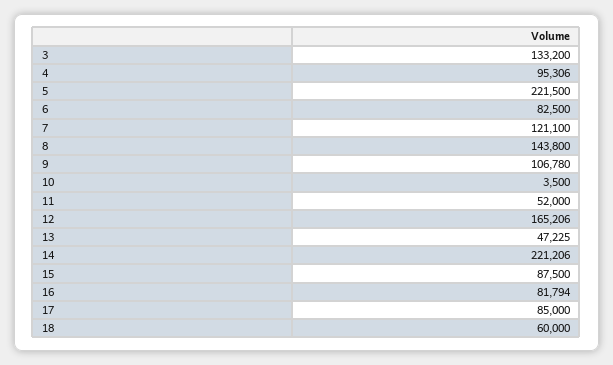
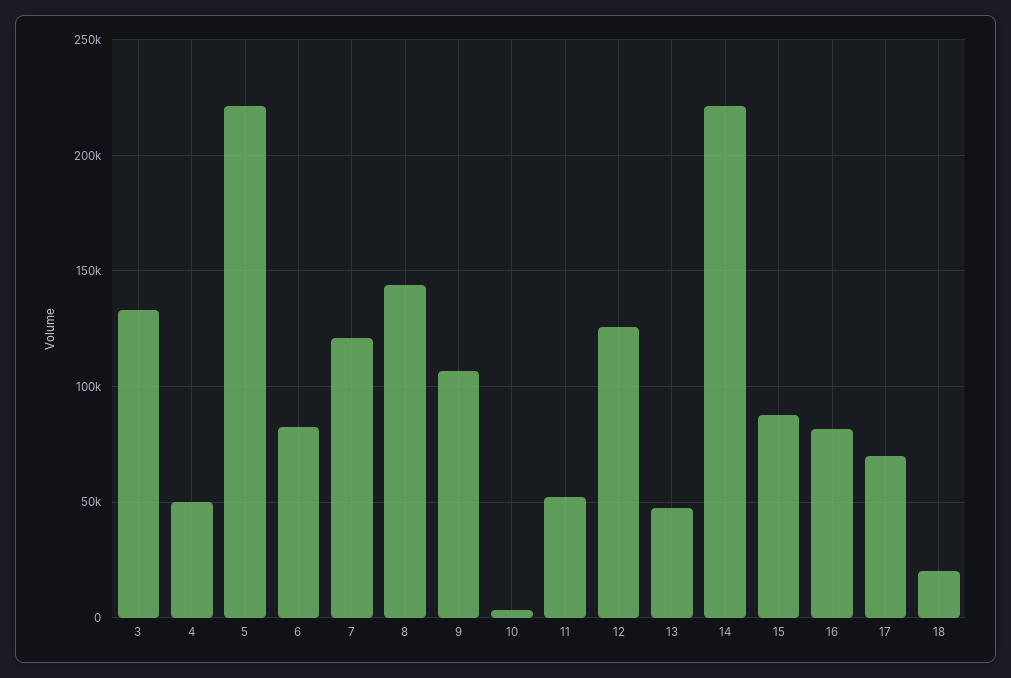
  {
    "3": 133200,
-   "4": 95306,
+   "4": 50000,
    "5": 221500,
    "6": 82500,
    "7": 121100,
    "8": 143800,
    "9": 106780,
    "10": 3500,
    "11": 52000,
-   "12": 165206,
+   "12": 125000,
    "13": 47225,
    "14": 221206,
    "15": 87500,
    "16": 81794,
-   "17": 85000,
+   "17": 70000,
-   "18": 60000
+   "18": 20000
  }

